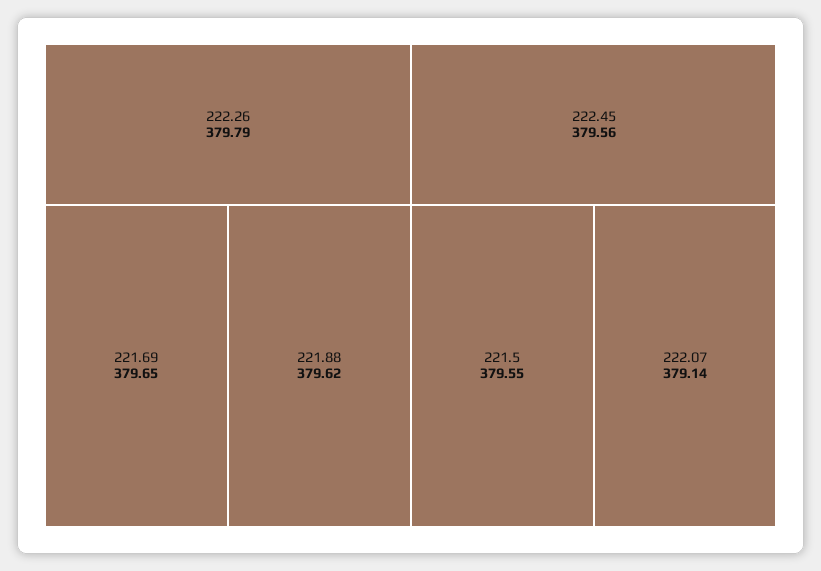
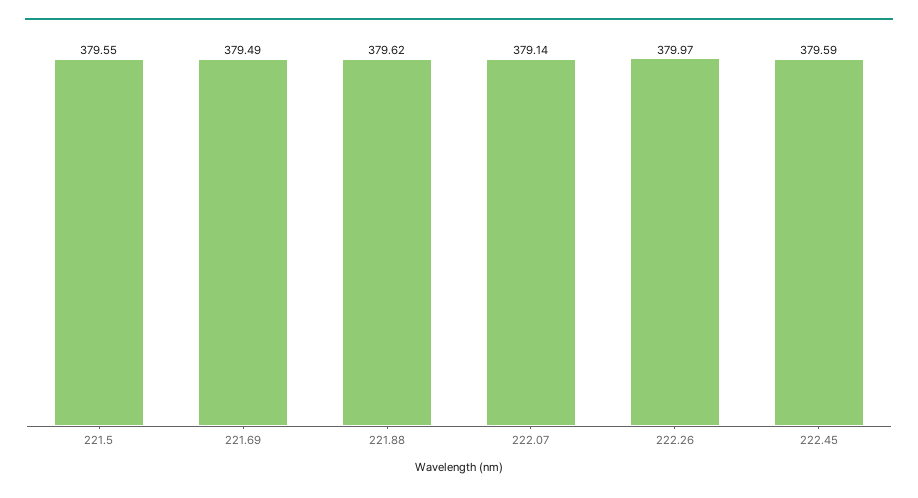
  {
-   "222.26": 379.79,
+   "222.26": 379.97,
-   "221.69": 379.65,
+   "221.69": 379.49,
    "221.88": 379.62,
-   "222.45": 379.56,
+   "222.45": 379.59,
    "221.5": 379.55,
    "222.07": 379.14
  }

